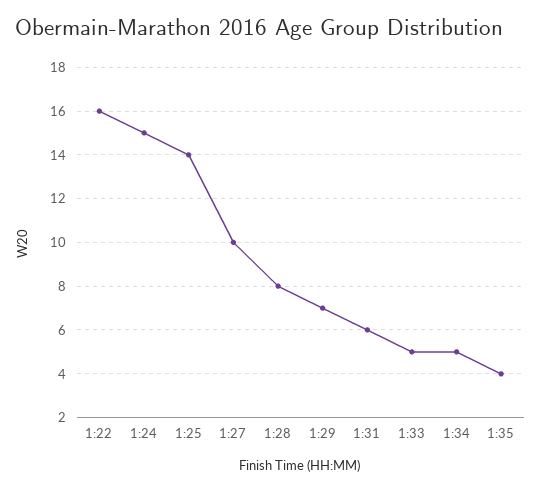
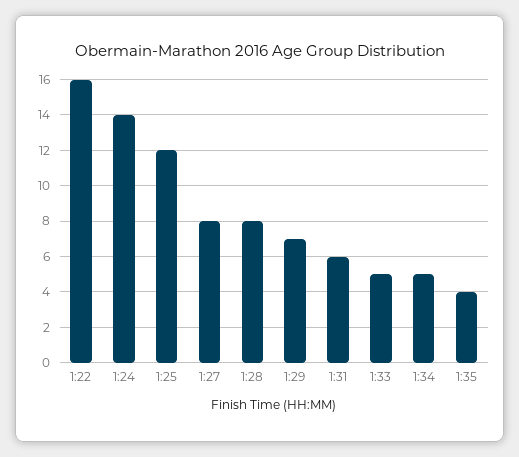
  {
    "1:22": 16,
-   "1:24": 15,
+   "1:24": 14,
-   "1:25": 14,
+   "1:25": 12,
-   "1:27": 10,
+   "1:27": 8,
    "1:28": 8,
    "1:29": 7,
    "1:31": 6,
    "1:33": 5,
    "1:34": 5,
    "1:35": 4
  }

